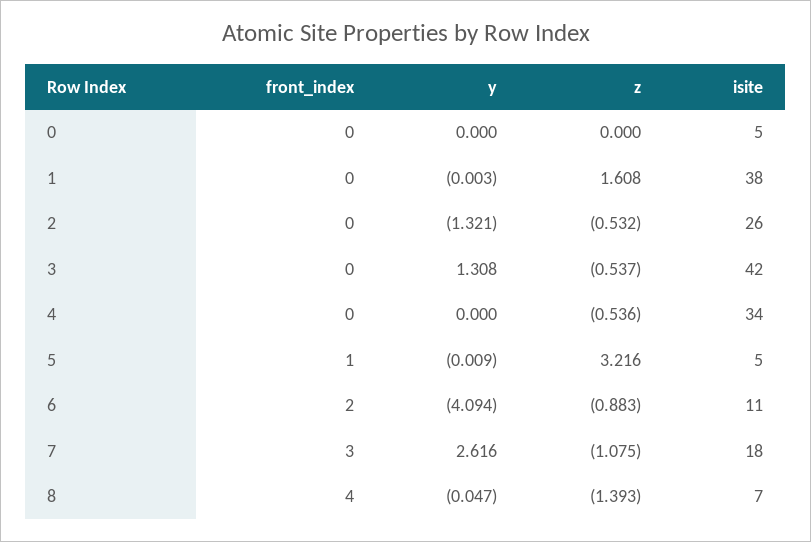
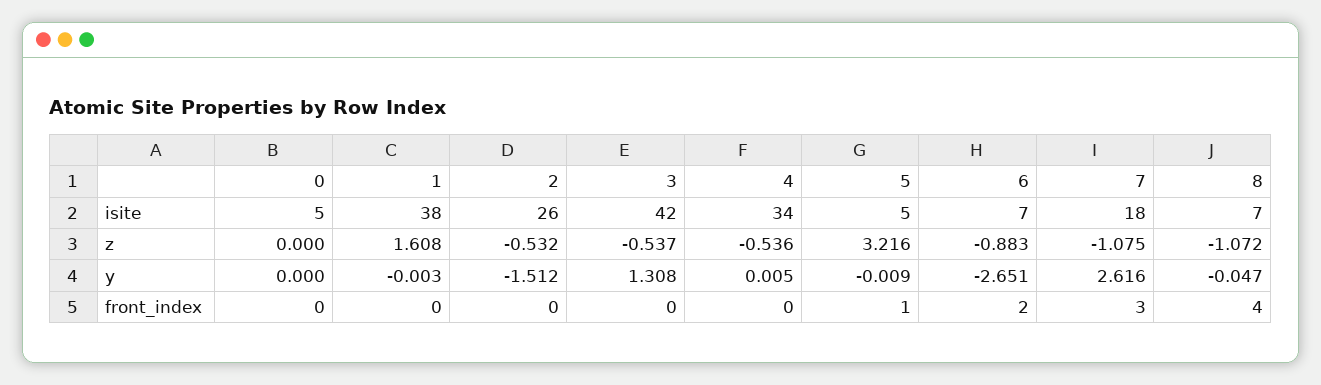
  {
    "front_index": {
      "0": 0,
      "1": 0,
      "2": 0,
      "3": 0,
      "4": 0,
      "5": 1,
      "6": 2,
      "7": 3,
      "8": 4
    },
    "y": {
      "0": 0,
      "1": -0.003,
-     "2": -1.321,
+     "2": -1.512,
      "3": 1.308,
-     "4": 0,
+     "4": 0.005,
      "5": -0.009,
-     "6": -4.094,
+     "6": -2.651,
      "7": 2.616,
      "8": -0.047
    },
    "z": {
      "0": 0,
      "1": 1.608,
      "2": -0.532,
      "3": -0.537,
      "4": -0.536,
      "5": 3.216,
      "6": -0.883,
      "7": -1.075,
-     "8": -1.393
+     "8": -1.072
    },
    "isite": {
      "0": 5,
      "1": 38,
      "2": 26,
      "3": 42,
      "4": 34,
      "5": 5,
-     "6": 11,
+     "6": 7,
      "7": 18,
      "8": 7
    }
  }

